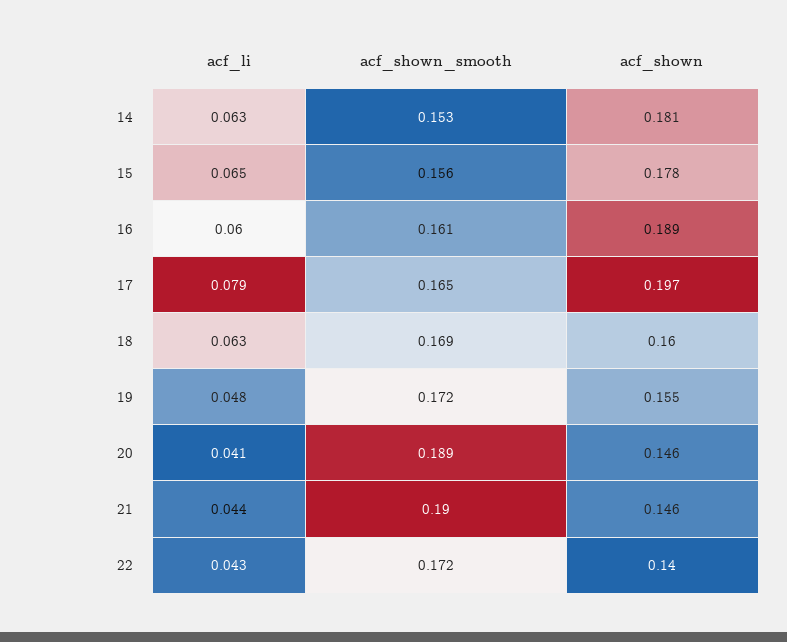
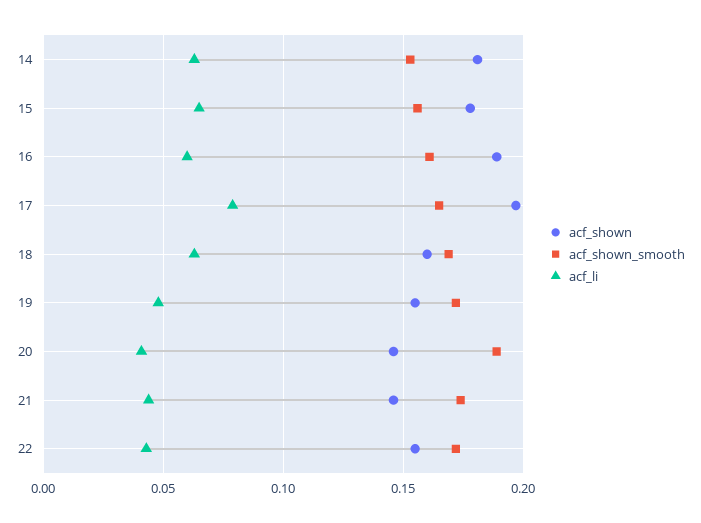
  {
    "acf_li": {
      "14": 0.063,
      "15": 0.065,
      "16": 0.06,
      "17": 0.079,
      "18": 0.063,
      "19": 0.048,
      "20": 0.041,
      "21": 0.044,
      "22": 0.043
    },
    "acf_shown_smooth": {
      "14": 0.153,
      "15": 0.156,
      "16": 0.161,
      "17": 0.165,
      "18": 0.169,
      "19": 0.172,
      "20": 0.189,
-     "21": 0.19,
+     "21": 0.175,
      "22": 0.172
    },
    "acf_shown": {
      "14": 0.181,
      "15": 0.178,
      "16": 0.189,
      "17": 0.197,
      "18": 0.16,
      "19": 0.155,
      "20": 0.146,
      "21": 0.146,
-     "22": 0.14
+     "22": 0.155
    }
  }

